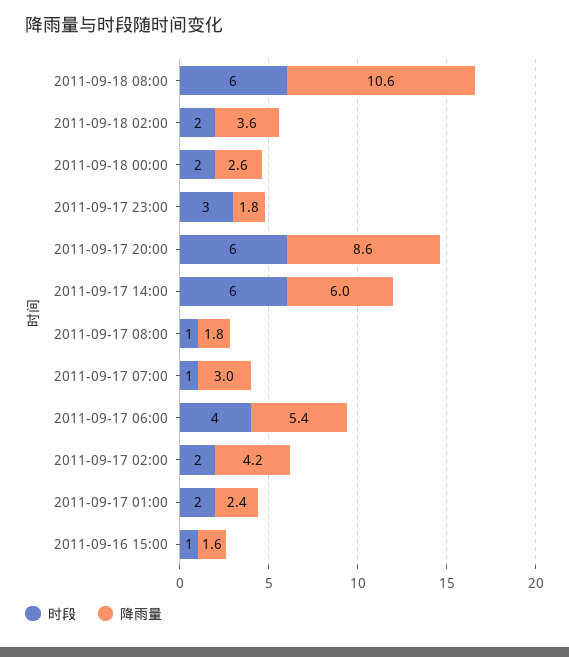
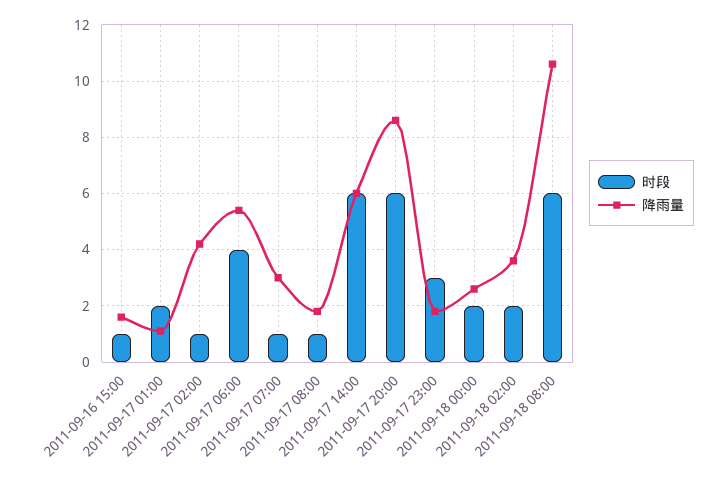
  {
    "时段": {
      "2011-09-18 08:00": 6,
      "2011-09-18 02:00": 2,
      "2011-09-18 00:00": 2,
      "2011-09-17 23:00": 3,
      "2011-09-17 20:00": 6,
      "2011-09-17 14:00": 6,
      "2011-09-17 08:00": 1,
      "2011-09-17 07:00": 1,
      "2011-09-17 06:00": 4,
-     "2011-09-17 02:00": 2,
+     "2011-09-17 02:00": 1,
      "2011-09-17 01:00": 2,
      "2011-09-16 15:00": 1
    },
    "降雨量": {
      "2011-09-18 08:00": 10.6,
      "2011-09-18 02:00": 3.6,
      "2011-09-18 00:00": 2.6,
      "2011-09-17 23:00": 1.8,
      "2011-09-17 20:00": 8.6,
      "2011-09-17 14:00": 6,
      "2011-09-17 08:00": 1.8,
      "2011-09-17 07:00": 3,
      "2011-09-17 06:00": 5.4,
      "2011-09-17 02:00": 4.2,
-     "2011-09-17 01:00": 2.4,
+     "2011-09-17 01:00": 1,
      "2011-09-16 15:00": 1.6
    }
  }

